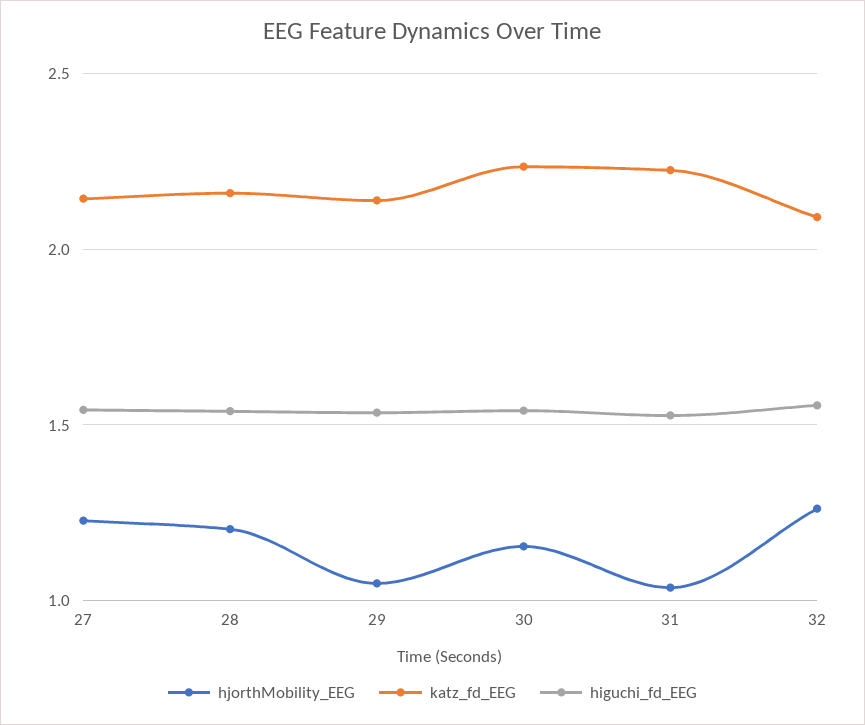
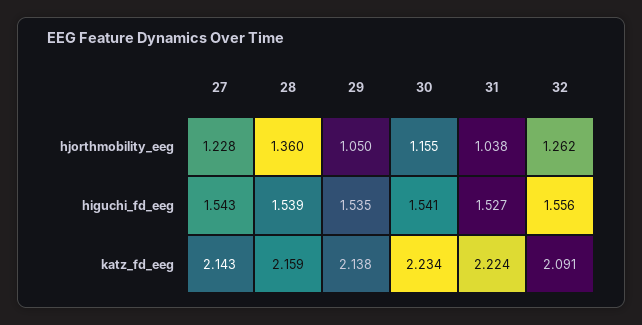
  {
    "hjorthMobility_EEG": {
      "27": 1.228,
-     "28": 1.2,
+     "28": 1.36,
      "29": 1.05,
      "30": 1.155,
      "31": 1.038,
      "32": 1.262
    },
    "katz_fd_EEG": {
      "27": 2.143,
      "28": 2.159,
      "29": 2.138,
      "30": 2.234,
      "31": 2.224,
      "32": 2.091
    },
    "higuchi_fd_EEG": {
      "27": 1.543,
      "28": 1.539,
      "29": 1.535,
      "30": 1.541,
      "31": 1.527,
      "32": 1.556
    }
  }

